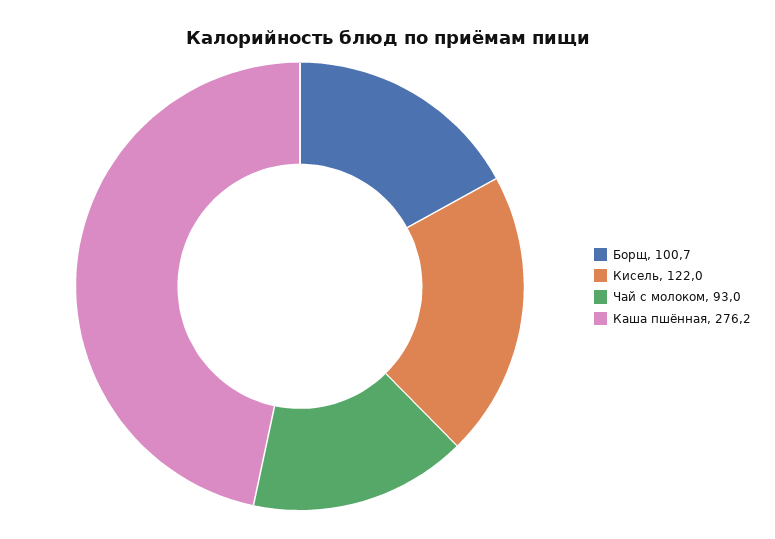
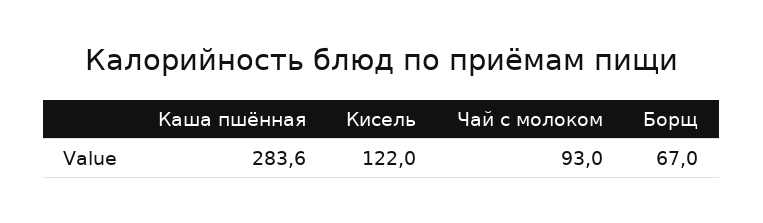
  {
-   "Борщ": 100.7,
+   "Борщ": 67,
    "Кисель": 122,
    "Чай с молоком": 93,
-   "Каша пшённая": 276.2
+   "Каша пшённая": 283.6
  }

